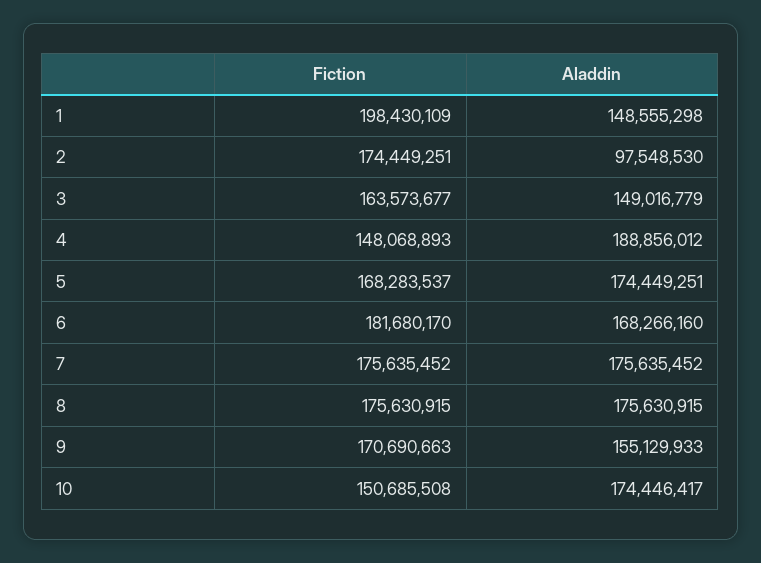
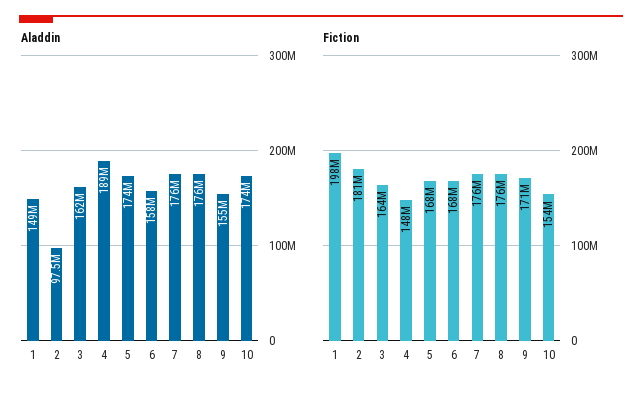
  {
    "Fiction": {
      "1": 198430109,
-     "2": 174449251,
+     "2": 181000000,
      "3": 163573677,
      "4": 148068893,
      "5": 168283537,
-     "6": 181680170,
+     "6": 168000000,
      "7": 175635452,
      "8": 175630915,
      "9": 170690663,
-     "10": 150685508
+     "10": 154000000
    },
    "Aladdin": {
      "1": 148555298,
      "2": 97548530,
-     "3": 149016779,
+     "3": 162000000,
      "4": 188856012,
      "5": 174449251,
-     "6": 168266160,
+     "6": 158000000,
      "7": 175635452,
      "8": 175630915,
      "9": 155129933,
      "10": 174446417
    }
  }

